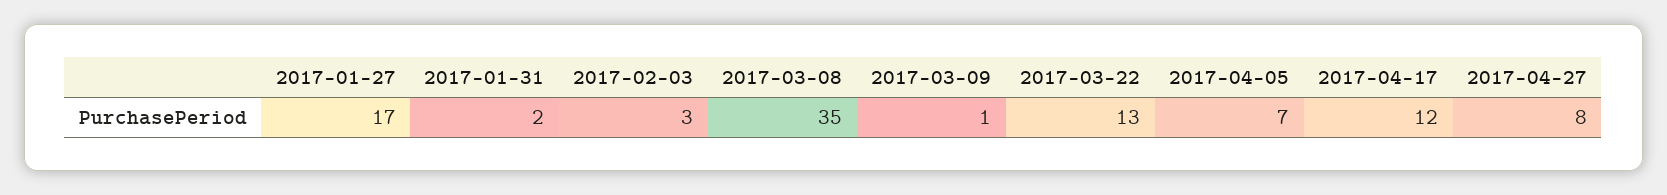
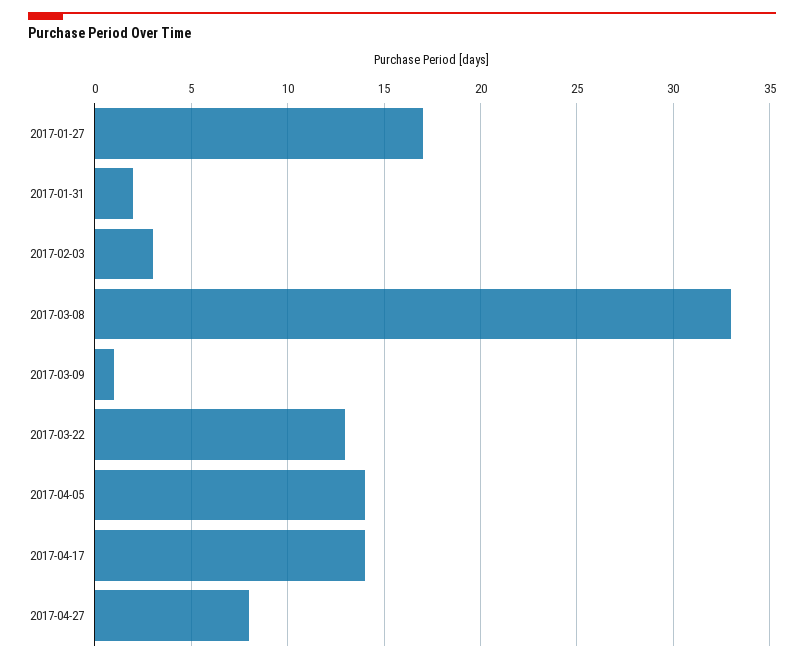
  {
    "2017-01-27": 17,
    "2017-01-31": 2,
    "2017-02-03": 3,
-   "2017-03-08": 35,
+   "2017-03-08": 33,
    "2017-03-09": 1,
    "2017-03-22": 13,
-   "2017-04-05": 7,
+   "2017-04-05": 14,
-   "2017-04-17": 12,
+   "2017-04-17": 14,
    "2017-04-27": 8
  }

